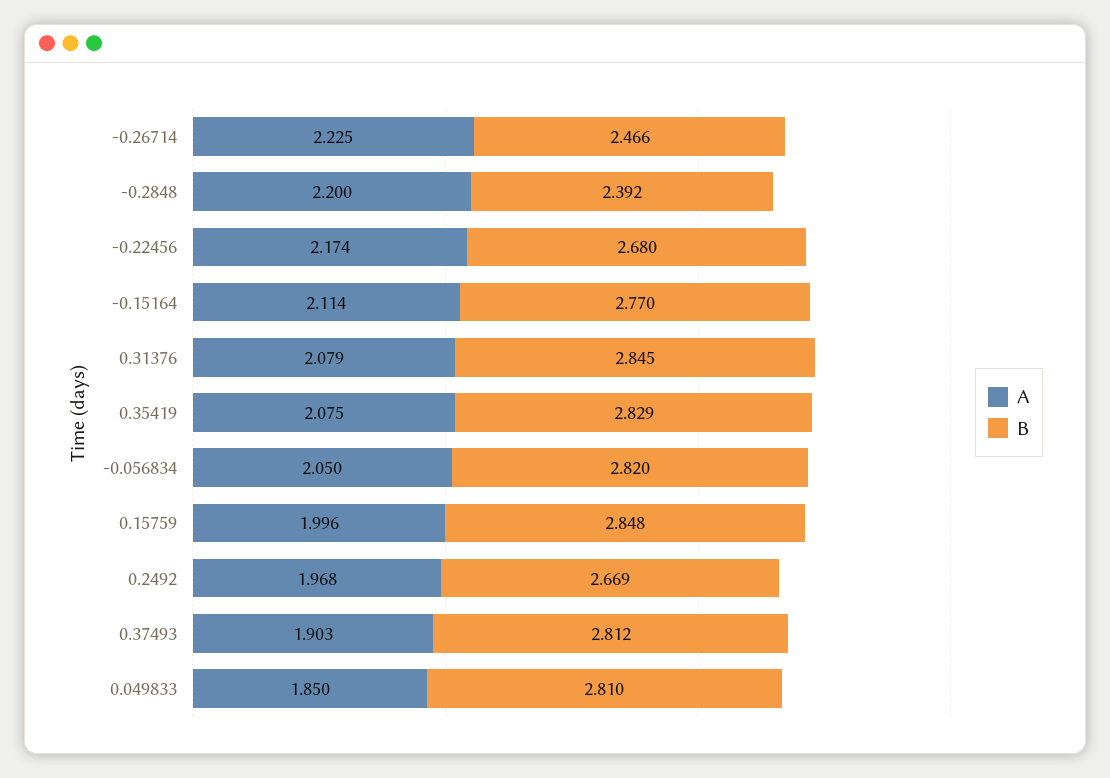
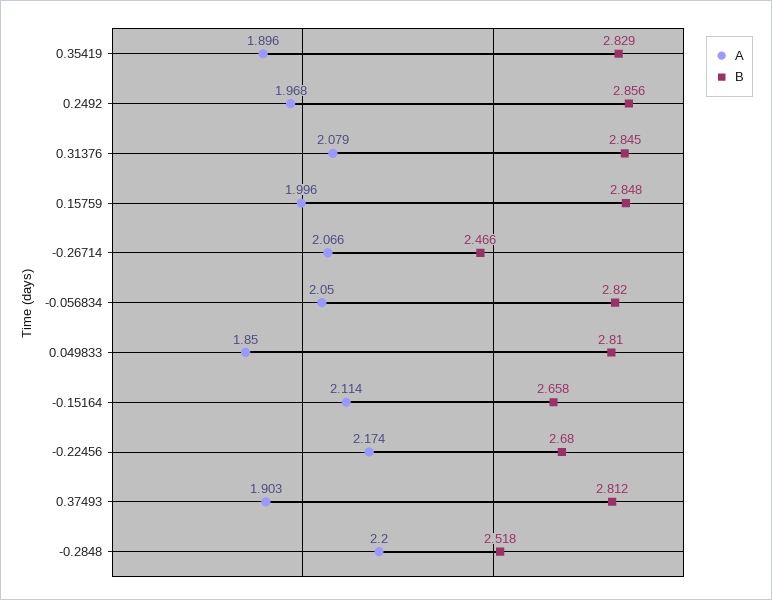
  {
    "A": {
-     "-0.26714": 2.225,
+     "-0.26714": 2.066,
      "-0.2848": 2.2,
      "-0.22456": 2.174,
      "-0.15164": 2.114,
      "0.31376": 2.079,
-     "0.35419": 2.075,
+     "0.35419": 1.896,
      "-0.056834": 2.05,
      "0.15759": 1.996,
      "0.2492": 1.968,
      "0.37493": 1.903,
      "0.049833": 1.85
    },
    "B": {
      "-0.26714": 2.466,
-     "-0.2848": 2.392,
+     "-0.2848": 2.518,
      "-0.22456": 2.68,
-     "-0.15164": 2.77,
+     "-0.15164": 2.658,
      "0.31376": 2.845,
      "0.35419": 2.829,
      "-0.056834": 2.82,
      "0.15759": 2.848,
-     "0.2492": 2.669,
+     "0.2492": 2.856,
      "0.37493": 2.812,
      "0.049833": 2.81
    }
  }

